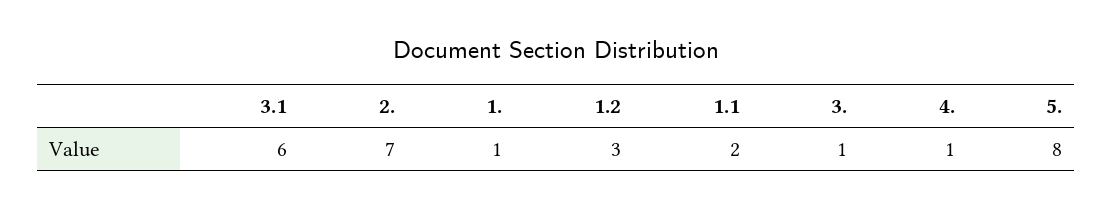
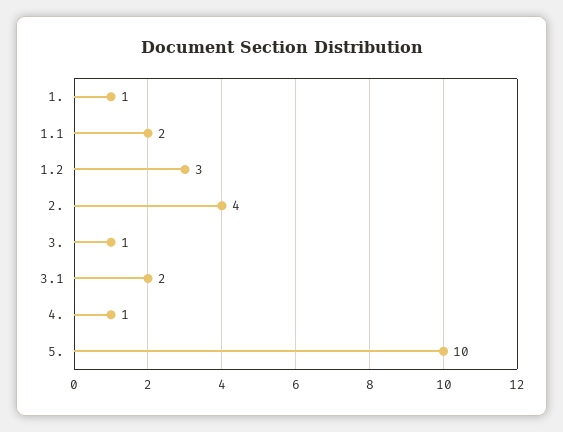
  {
-   "3.1": 6,
+   "3.1": 2,
-   "2.": 7,
+   "2.": 4,
    "1.": 1,
    "1.2": 3,
    "1.1": 2,
    "3.": 1,
    "4.": 1,
-   "5.": 8
+   "5.": 10
  }

